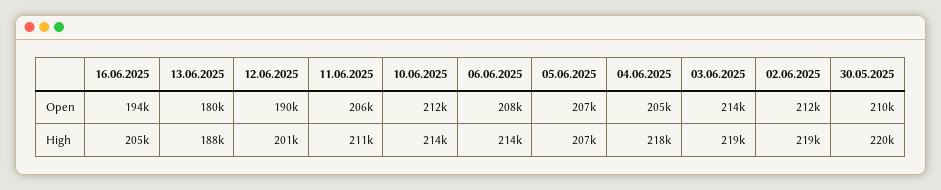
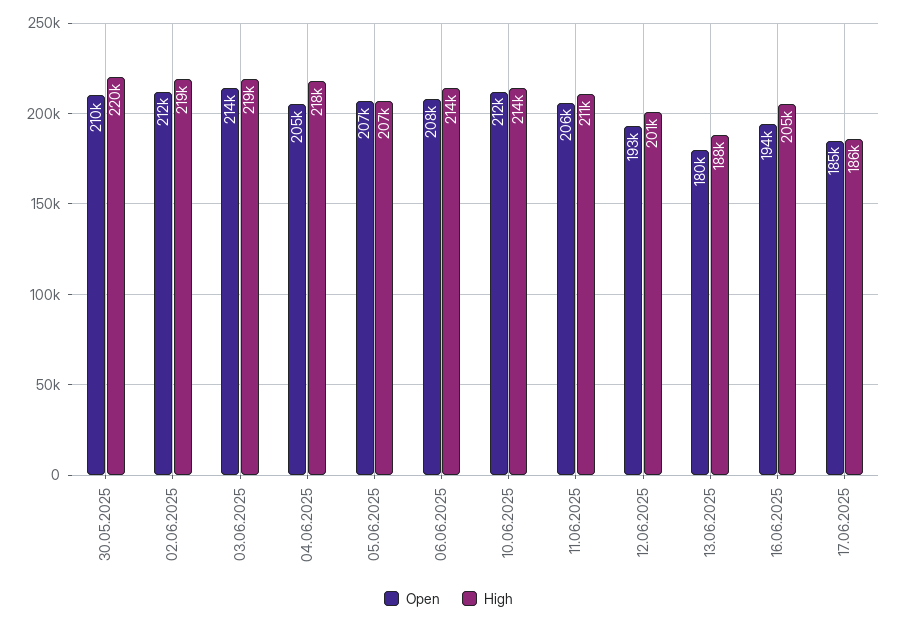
  {
    "Open": {
      "16.06.2025": 194000,
      "13.06.2025": 180000,
-     "12.06.2025": 190000,
+     "12.06.2025": 193000,
      "11.06.2025": 206000,
      "10.06.2025": 212000,
      "06.06.2025": 208000,
      "05.06.2025": 207000,
      "04.06.2025": 205000,
      "03.06.2025": 214000,
      "02.06.2025": 212000,
-     "30.05.2025": 210000
+     "30.05.2025": 210000,
+     "17.06.2025": 185000
    },
    "High": {
      "16.06.2025": 205000,
      "13.06.2025": 188000,
      "12.06.2025": 201000,
      "11.06.2025": 211000,
      "10.06.2025": 214000,
      "06.06.2025": 214000,
      "05.06.2025": 207000,
      "04.06.2025": 218000,
      "03.06.2025": 219000,
      "02.06.2025": 219000,
-     "30.05.2025": 220000
+     "30.05.2025": 220000,
+     "17.06.2025": 186000
    }
  }

